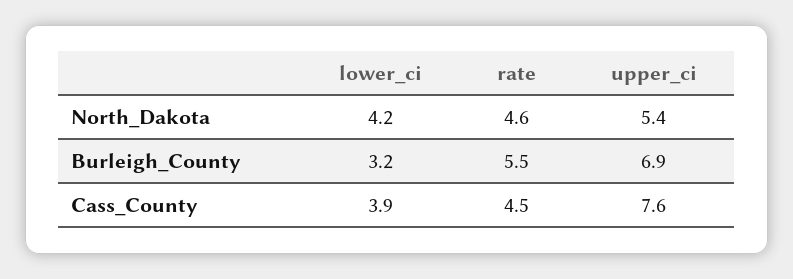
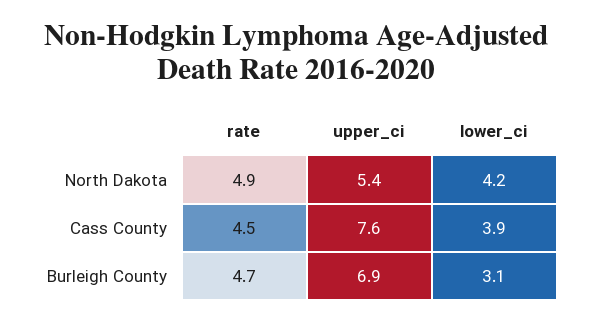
  {
    "lower_ci": {
      "North_Dakota": 4.2,
-     "Burleigh_County": 3.2,
+     "Burleigh_County": 3.1,
      "Cass_County": 3.9
    },
    "rate": {
-     "North_Dakota": 4.6,
+     "North_Dakota": 4.9,
-     "Burleigh_County": 5.5,
+     "Burleigh_County": 4.7,
      "Cass_County": 4.5
    },
    "upper_ci": {
      "North_Dakota": 5.4,
      "Burleigh_County": 6.9,
      "Cass_County": 7.6
    }
  }

